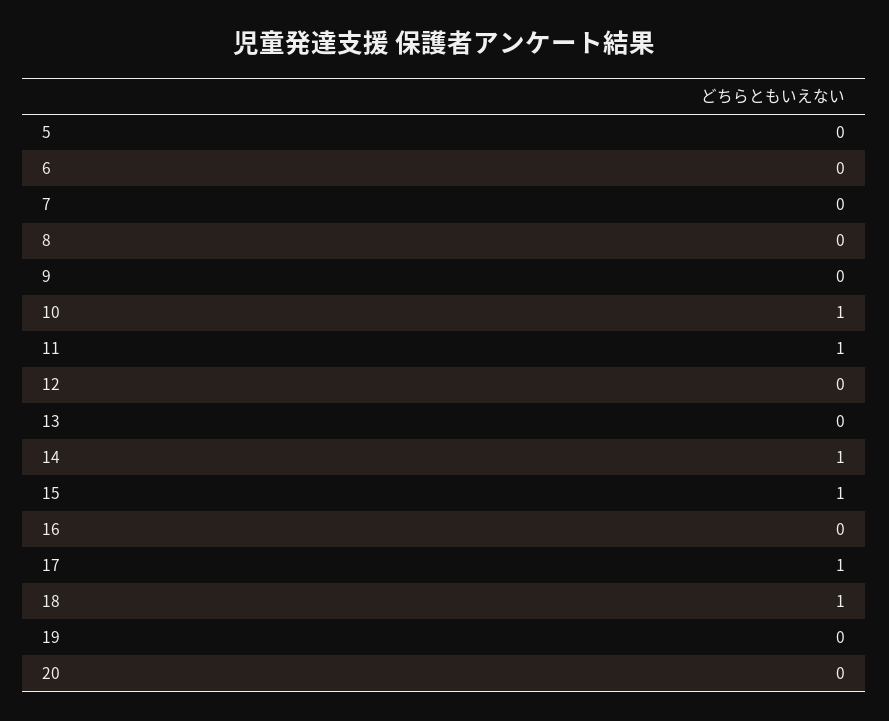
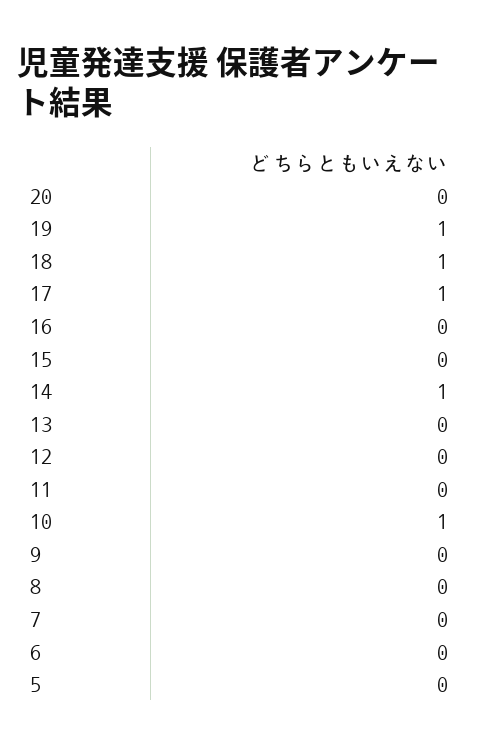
  {
    "5": 0,
    "6": 0,
    "7": 0,
    "8": 0,
    "9": 0,
    "10": 1,
-   "11": 1,
+   "11": 0,
    "12": 0,
    "13": 0,
    "14": 1,
-   "15": 1,
+   "15": 0,
    "16": 0,
    "17": 1,
    "18": 1,
-   "19": 0,
+   "19": 1,
    "20": 0
  }

